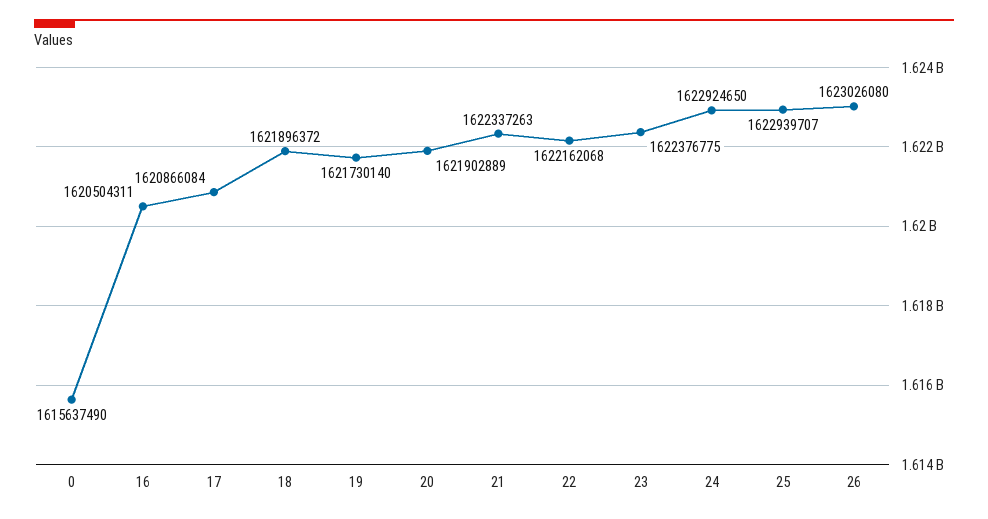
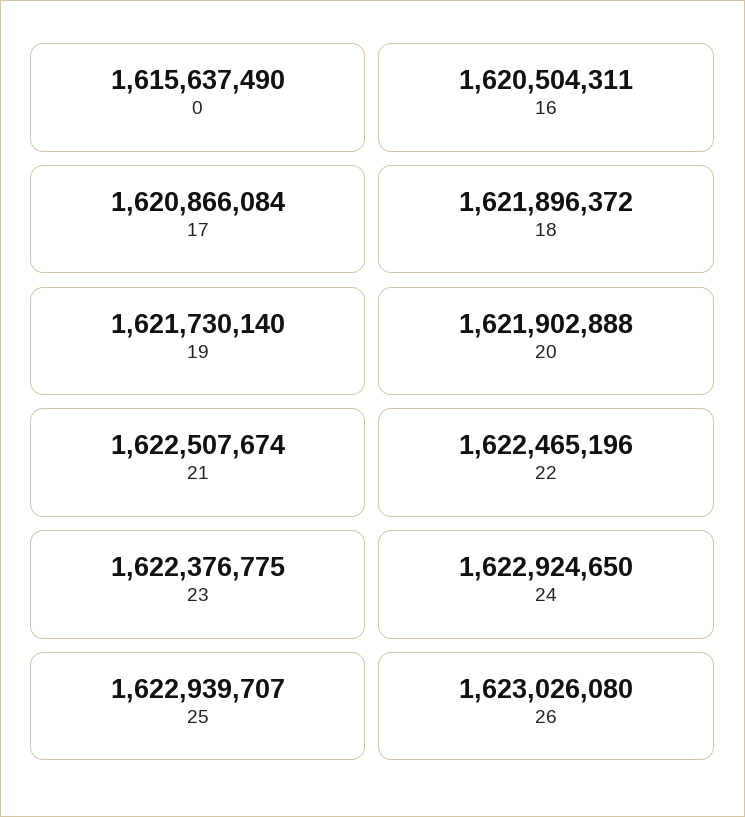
  {
    "0": 1615637490,
    "16": 1620504311,
    "17": 1620866084,
    "18": 1621896372,
    "19": 1621730140,
-   "20": 1621902889,
+   "20": 1621902888,
-   "21": 1622337263,
+   "21": 1622507674,
-   "22": 1622162068,
+   "22": 1622465196,
    "23": 1622376775,
    "24": 1622924650,
    "25": 1622939707,
    "26": 1623026080
  }

